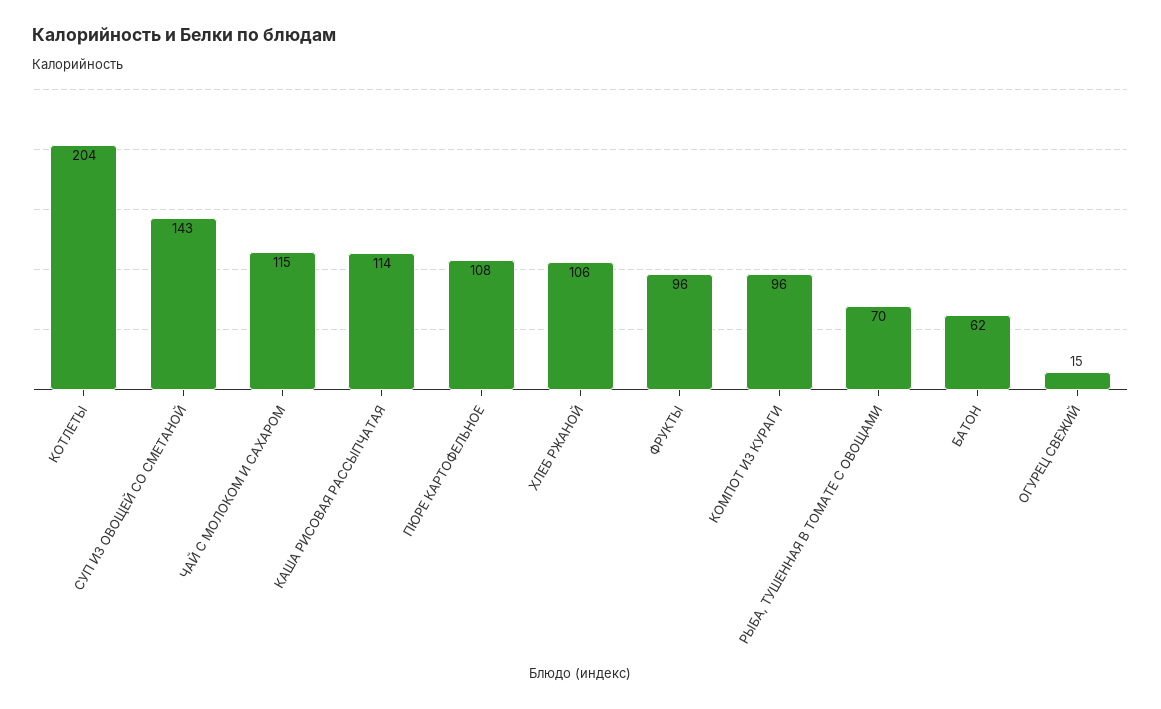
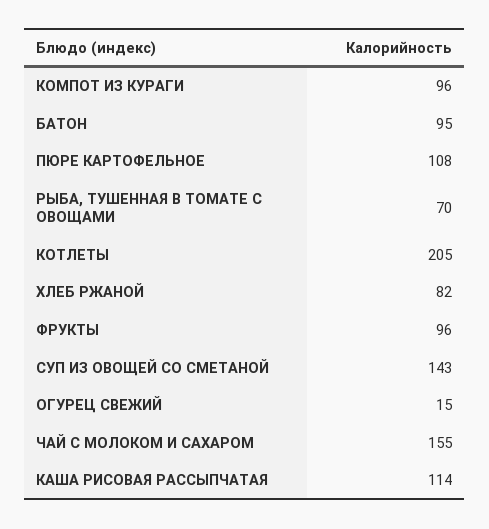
  {
-   "КОТЛЕТЫ": 204,
+   "КОТЛЕТЫ": 205,
    "СУП ИЗ ОВОЩЕЙ СО СМЕТАНОЙ": 143,
-   "ЧАЙ С МОЛОКОМ И САХАРОМ": 115,
+   "ЧАЙ С МОЛОКОМ И САХАРОМ": 155,
    "КАША РИСОВАЯ РАССЫПЧАТАЯ": 114,
    "ПЮРЕ КАРТОФЕЛЬНОЕ": 108,
-   "ХЛЕБ РЖАНОЙ": 106,
+   "ХЛЕБ РЖАНОЙ": 82,
    "ФРУКТЫ": 96,
    "КОМПОТ ИЗ КУРАГИ": 96,
    "РЫБА, ТУШЕННАЯ В ТОМАТЕ С ОВОЩАМИ": 70,
-   "БАТОН": 62,
+   "БАТОН": 95,
    "ОГУРЕЦ СВЕЖИЙ": 15
  }

